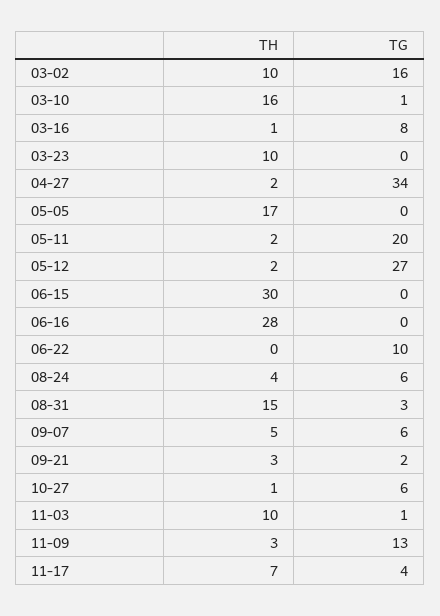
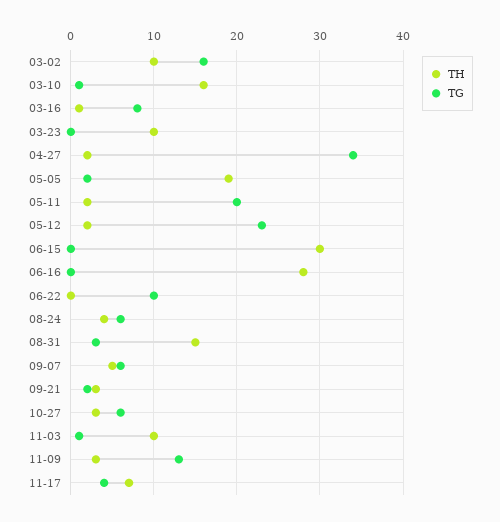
  {
    "TH": {
      "03-02": 10,
      "03-10": 16,
      "03-16": 1,
      "03-23": 10,
      "04-27": 2,
-     "05-05": 17,
+     "05-05": 19,
      "05-11": 2,
      "05-12": 2,
      "06-15": 30,
      "06-16": 28,
      "06-22": 0,
      "08-24": 4,
      "08-31": 15,
      "09-07": 5,
      "09-21": 3,
-     "10-27": 1,
+     "10-27": 3,
      "11-03": 10,
      "11-09": 3,
      "11-17": 7
    },
    "TG": {
      "03-02": 16,
      "03-10": 1,
      "03-16": 8,
      "03-23": 0,
      "04-27": 34,
-     "05-05": 0,
+     "05-05": 2,
      "05-11": 20,
-     "05-12": 27,
+     "05-12": 23,
      "06-15": 0,
      "06-16": 0,
      "06-22": 10,
      "08-24": 6,
      "08-31": 3,
      "09-07": 6,
      "09-21": 2,
      "10-27": 6,
      "11-03": 1,
      "11-09": 13,
      "11-17": 4
    }
  }

